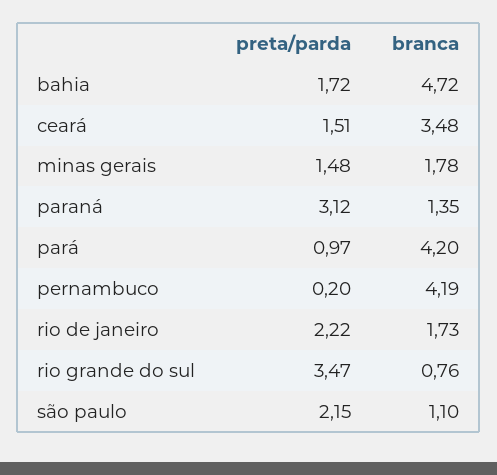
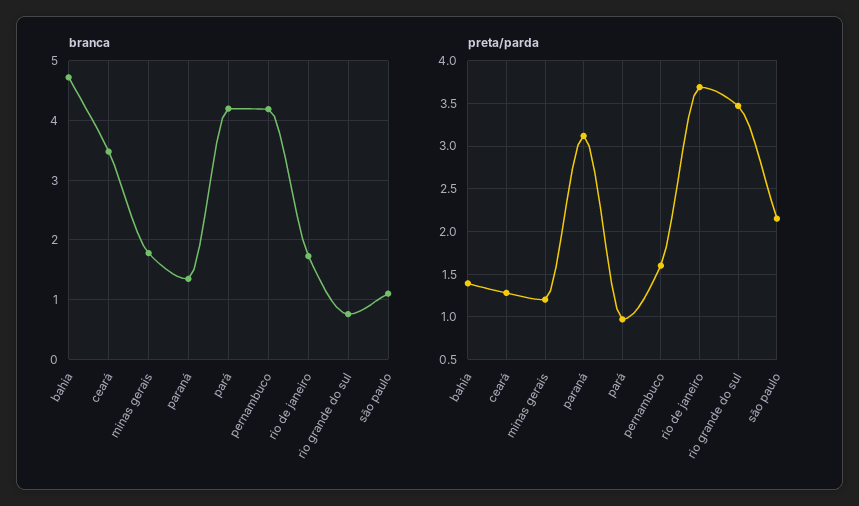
  {
    "preta/parda": {
-     "bahia": 1.72,
+     "bahia": 1.4,
-     "ceará": 1.51,
+     "ceará": 1.3,
-     "minas gerais": 1.48,
+     "minas gerais": 1.2,
      "paraná": 3.12,
      "pará": 0.97,
-     "pernambuco": 0.2,
+     "pernambuco": 1.6,
-     "rio de janeiro": 2.22,
+     "rio de janeiro": 3.7,
      "rio grande do sul": 3.47,
      "são paulo": 2.15
    },
    "branca": {
      "bahia": 4.72,
      "ceará": 3.48,
      "minas gerais": 1.78,
      "paraná": 1.35,
      "pará": 4.2,
      "pernambuco": 4.19,
      "rio de janeiro": 1.73,
      "rio grande do sul": 0.76,
      "são paulo": 1.1
    }
  }

